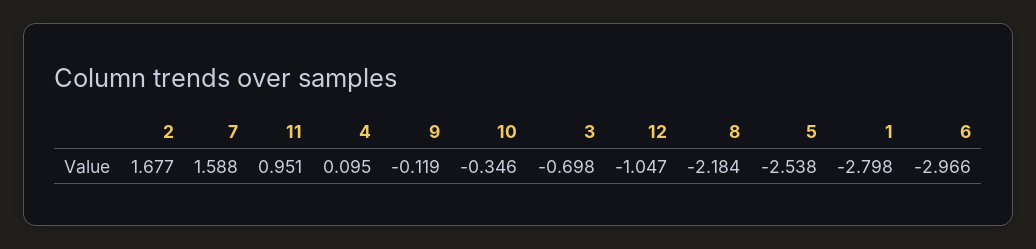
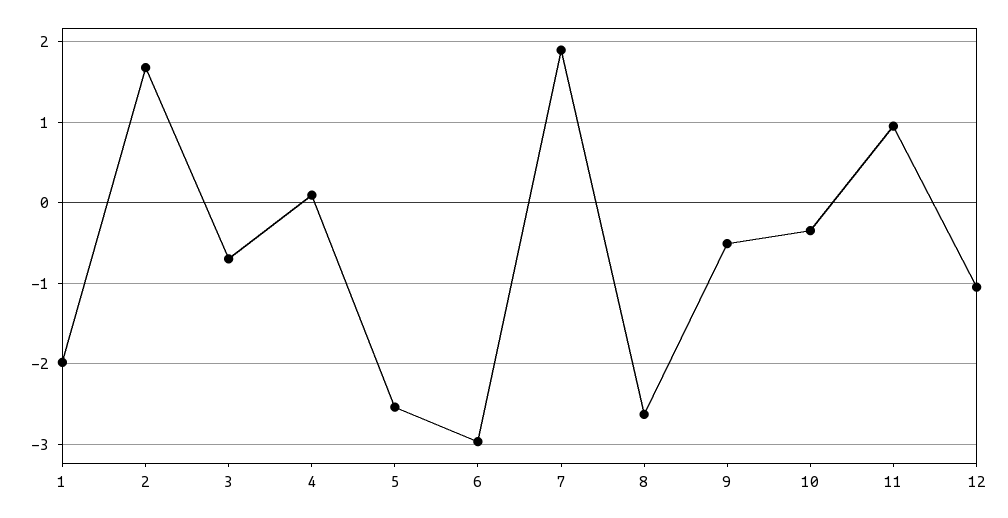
  {
    "2": 1.677,
-   "7": 1.588,
+   "7": 1.9,
    "11": 0.951,
    "4": 0.095,
-   "9": -0.119,
+   "9": -0.5,
    "10": -0.346,
    "3": -0.698,
    "12": -1.047,
-   "8": -2.184,
+   "8": -2.6,
    "5": -2.538,
-   "1": -2.798,
+   "1": -2,
    "6": -2.966
  }

